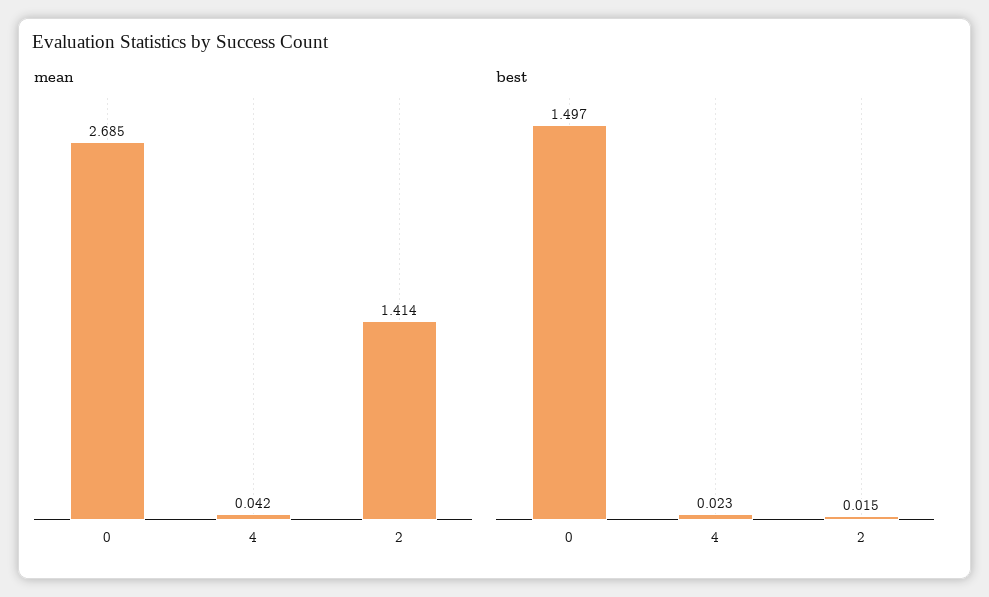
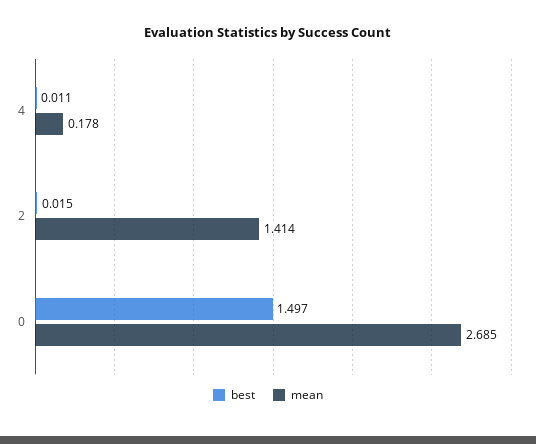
  {
    "mean": {
      "0": 2.685,
-     "4": 0.042,
+     "4": 0.178,
      "2": 1.414
    },
    "best": {
      "0": 1.497,
-     "4": 0.023,
+     "4": 0.011,
      "2": 0.015
    }
  }

